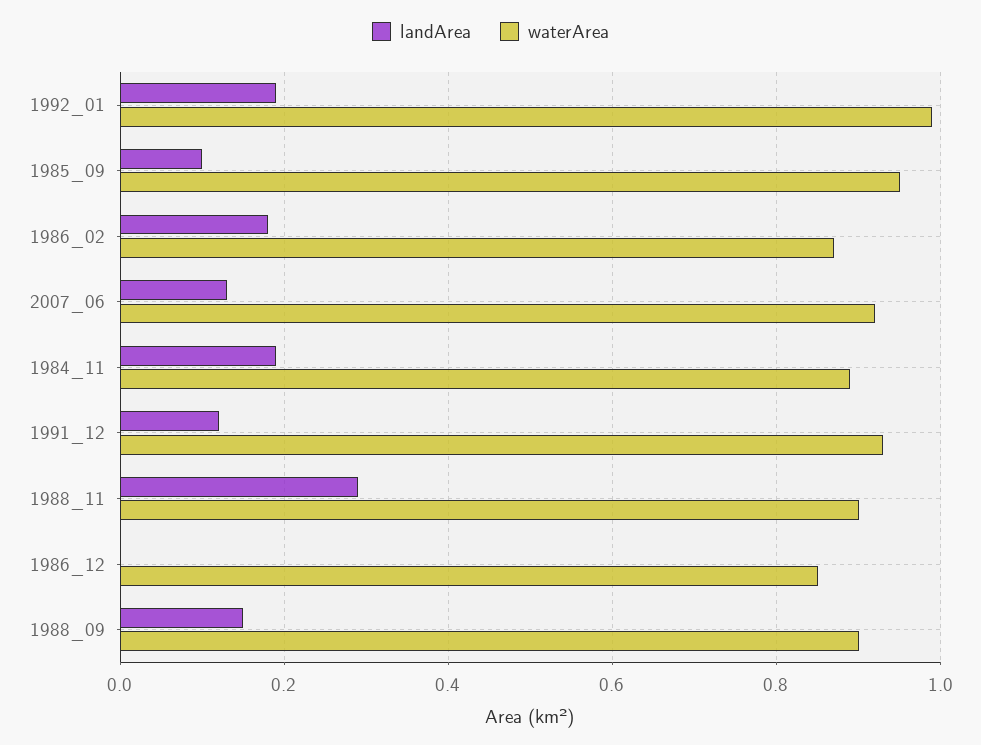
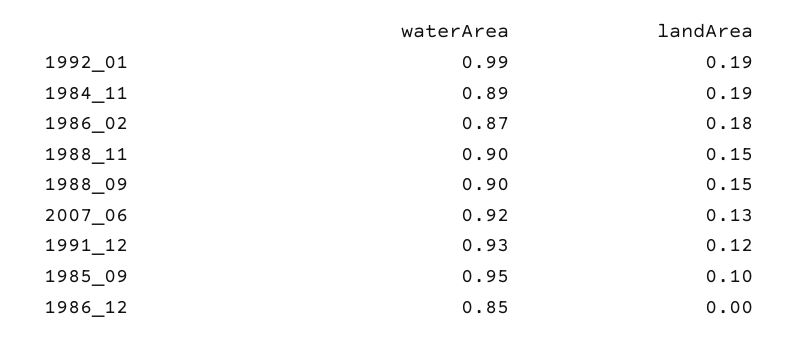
  {
    "landArea": {
      "1992_01": 0.19,
      "1985_09": 0.1,
      "1986_02": 0.18,
      "2007_06": 0.13,
      "1984_11": 0.19,
      "1991_12": 0.12,
-     "1988_11": 0.3,
+     "1988_11": 0.15,
      "1986_12": 0,
      "1988_09": 0.15
    },
    "waterArea": {
      "1992_01": 0.99,
      "1985_09": 0.95,
      "1986_02": 0.87,
      "2007_06": 0.92,
      "1984_11": 0.89,
      "1991_12": 0.93,
      "1988_11": 0.9,
      "1986_12": 0.85,
      "1988_09": 0.9
    }
  }

